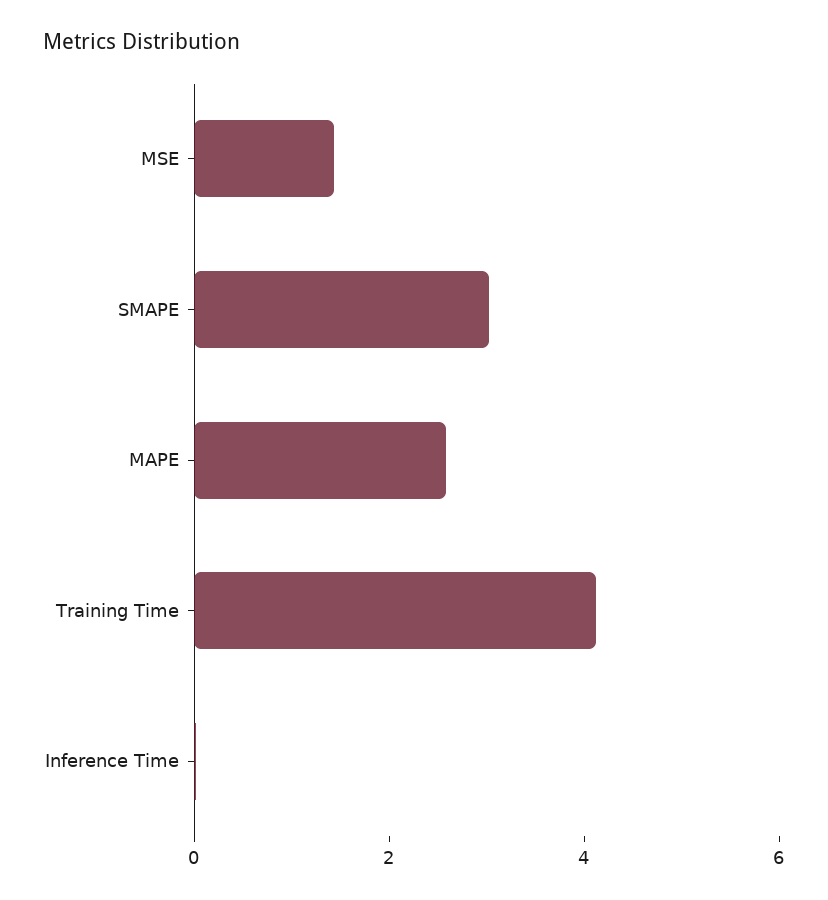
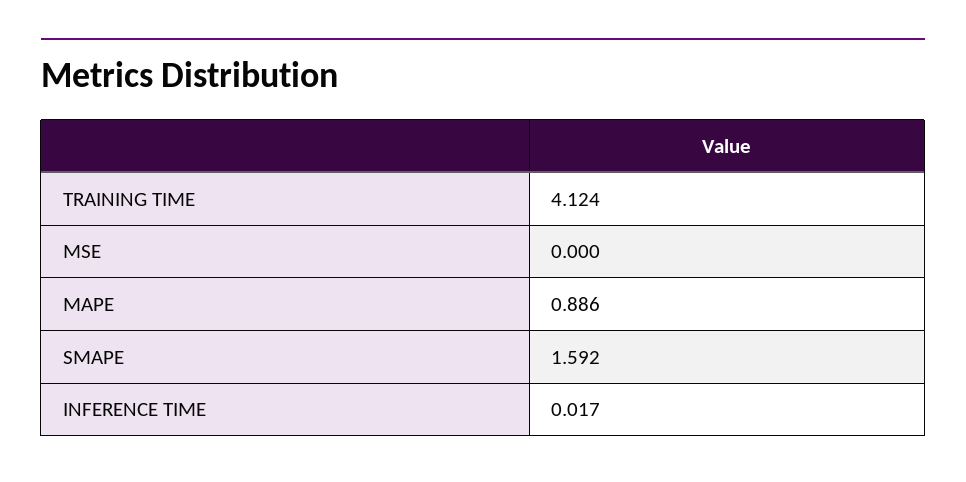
  {
-   "MSE": 1.5,
+   "MSE": 0,
-   "SMAPE": 3,
+   "SMAPE": 1.592,
-   "MAPE": 2.5,
+   "MAPE": 0.886,
    "Training Time": 4.124,
    "Inference Time": 0.017
  }

